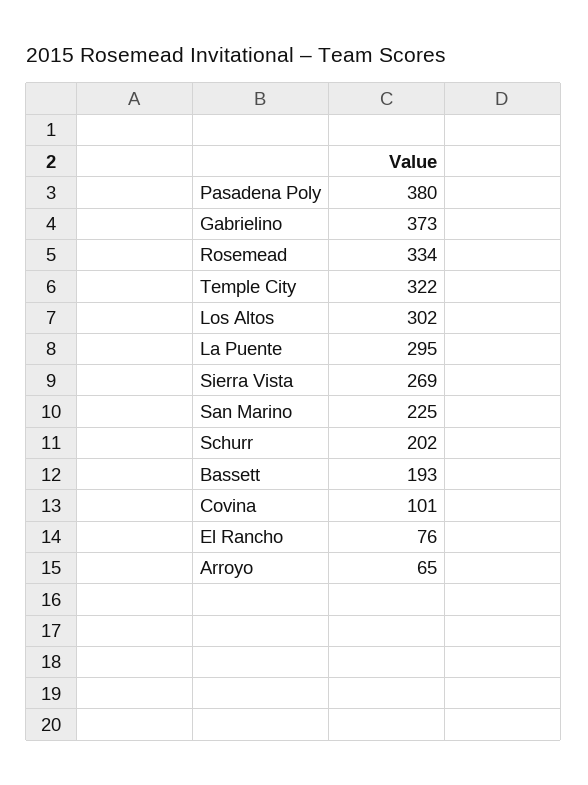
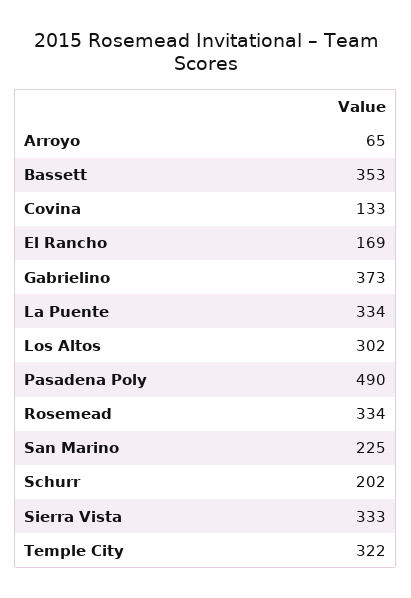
  {
-   "Pasadena Poly": 380,
+   "Pasadena Poly": 490,
    "Gabrielino": 373,
    "Rosemead": 334,
    "Temple City": 322,
    "Los Altos": 302,
-   "La Puente": 295,
+   "La Puente": 334,
-   "Sierra Vista": 269,
+   "Sierra Vista": 333,
    "San Marino": 225,
    "Schurr": 202,
-   "Bassett": 193,
+   "Bassett": 353,
-   "Covina": 101,
+   "Covina": 133,
-   "El Rancho": 76,
+   "El Rancho": 169,
    "Arroyo": 65
  }

